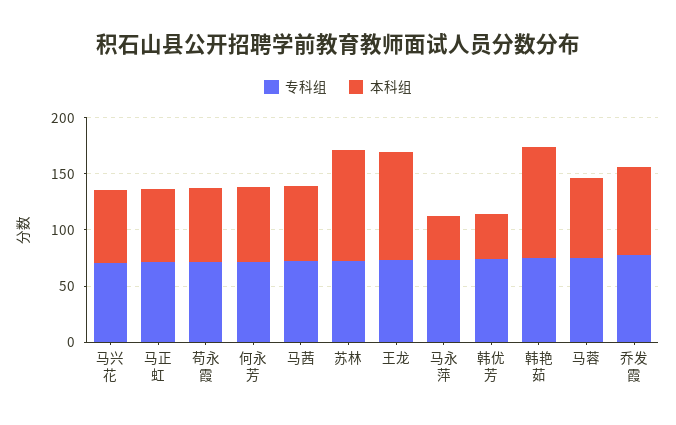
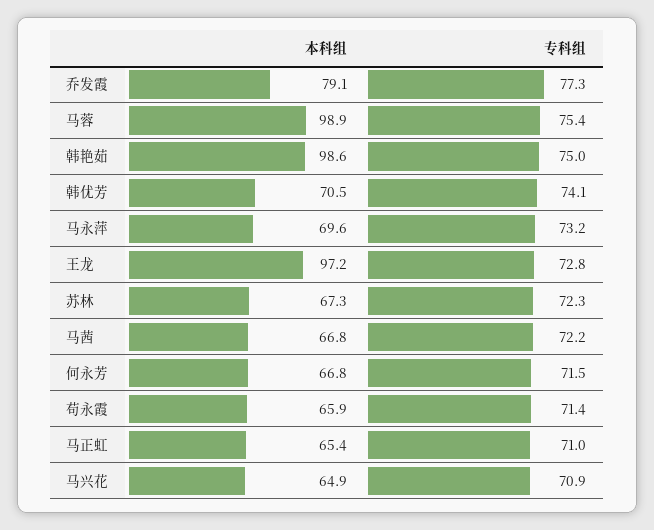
  {
    "专科组": {
      "马兴花": 70.9,
      "马正虹": 71,
      "苟永霞": 71.4,
      "何永芳": 71.5,
      "马茜": 72.2,
      "苏林": 72.3,
      "王龙": 72.8,
      "马永萍": 73.2,
      "韩优芳": 74.1,
      "韩艳茹": 75,
      "马蓉": 75.4,
      "乔发霞": 77.3
    },
    "本科组": {
      "马兴花": 64.9,
      "马正虹": 65.4,
      "苟永霞": 65.9,
      "何永芳": 66.8,
      "马茜": 66.8,
-     "苏林": 100,
+     "苏林": 67.3,
      "王龙": 97.2,
-     "马永萍": 40,
+     "马永萍": 69.6,
-     "韩优芳": 40,
+     "韩优芳": 70.5,
      "韩艳茹": 98.6,
-     "马蓉": 70,
+     "马蓉": 98.9,
      "乔发霞": 79.1
    }
  }

